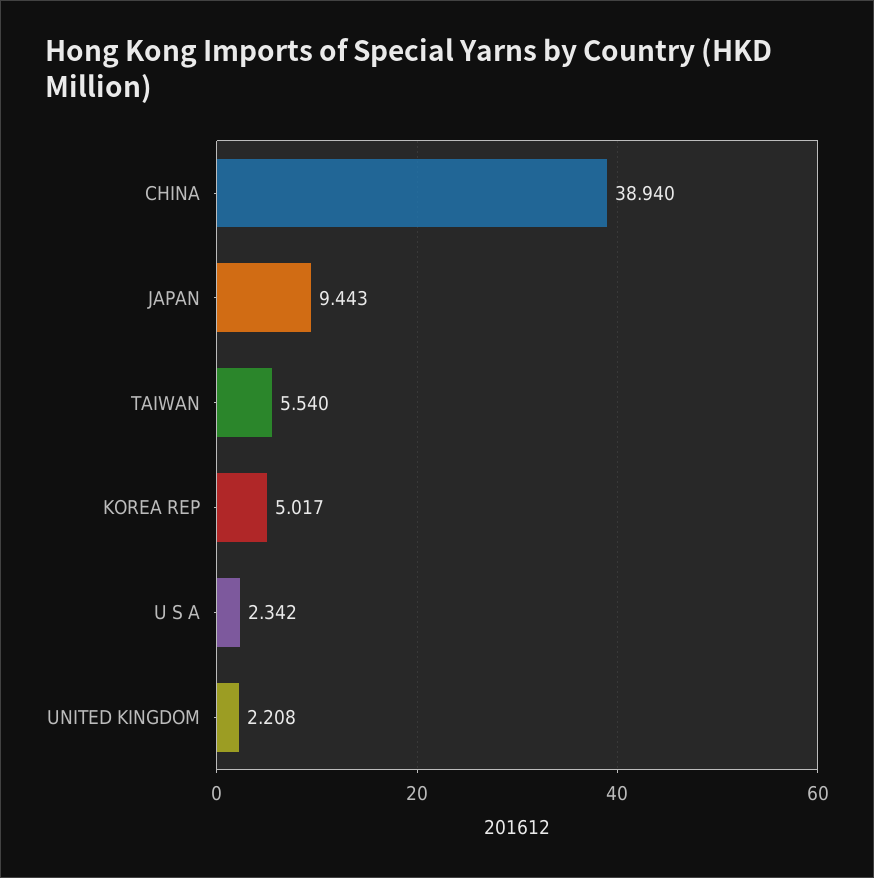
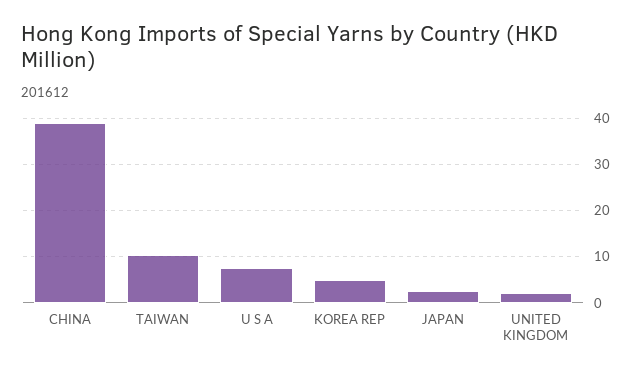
  {
    "CHINA": 38.94,
-   "JAPAN": 9.443,
+   "JAPAN": 2,
-   "TAIWAN": 5.54,
+   "TAIWAN": 10,
    "KOREA REP": 5.017,
-   "U S A": 2.342,
+   "U S A": 8,
    "UNITED KINGDOM": 2.208
  }

